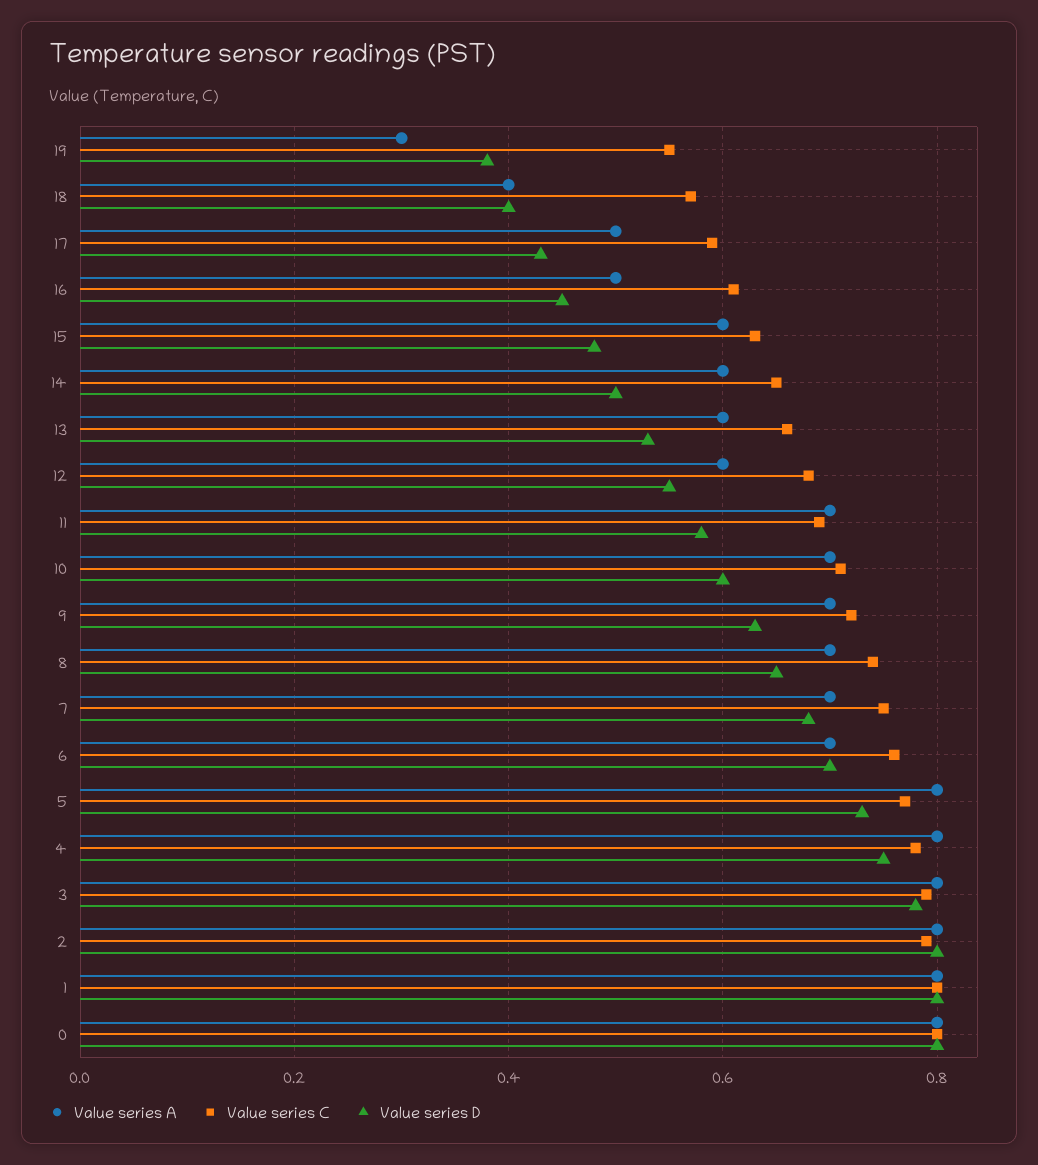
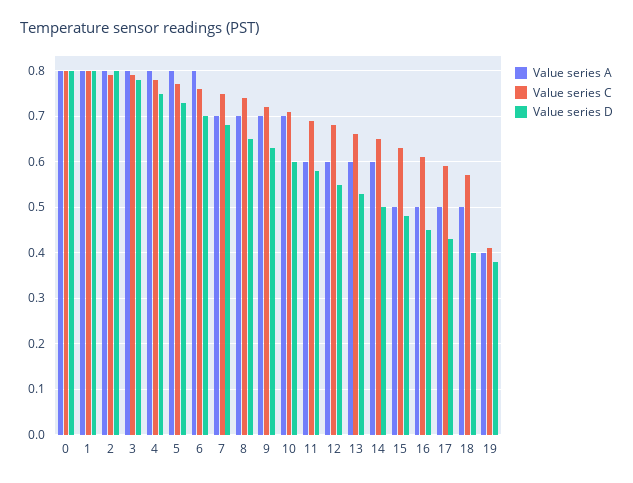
  {
    "Value series A": {
-     "19": 0.3,
+     "19": 0.4,
-     "18": 0.4,
+     "18": 0.5,
      "17": 0.5,
      "16": 0.5,
-     "15": 0.6,
+     "15": 0.5,
      "14": 0.6,
      "13": 0.6,
      "12": 0.6,
-     "11": 0.7,
+     "11": 0.6,
      "10": 0.7,
      "9": 0.7,
      "8": 0.7,
      "7": 0.7,
-     "6": 0.7,
+     "6": 0.8,
      "5": 0.8,
      "4": 0.8,
      "3": 0.8,
      "2": 0.8,
      "1": 0.8,
      "0": 0.8
    },
    "Value series C": {
-     "19": 0.55,
+     "19": 0.4,
      "18": 0.55,
      "17": 0.6,
      "16": 0.6,
      "15": 0.65,
      "14": 0.65,
      "13": 0.65,
      "12": 0.7,
      "11": 0.7,
      "10": 0.7,
      "9": 0.7,
      "8": 0.75,
      "7": 0.75,
      "6": 0.75,
      "5": 0.75,
      "4": 0.8,
      "3": 0.8,
      "2": 0.8,
      "1": 0.8,
      "0": 0.8
    },
    "Value series D": {
      "19": 0.4,
      "18": 0.4,
      "17": 0.45,
      "16": 0.45,
      "15": 0.5,
      "14": 0.5,
      "13": 0.55,
      "12": 0.55,
      "11": 0.6,
      "10": 0.6,
      "9": 0.65,
      "8": 0.65,
      "7": 0.7,
      "6": 0.7,
      "5": 0.75,
      "4": 0.75,
      "3": 0.8,
      "2": 0.8,
      "1": 0.8,
      "0": 0.8
    }
  }

